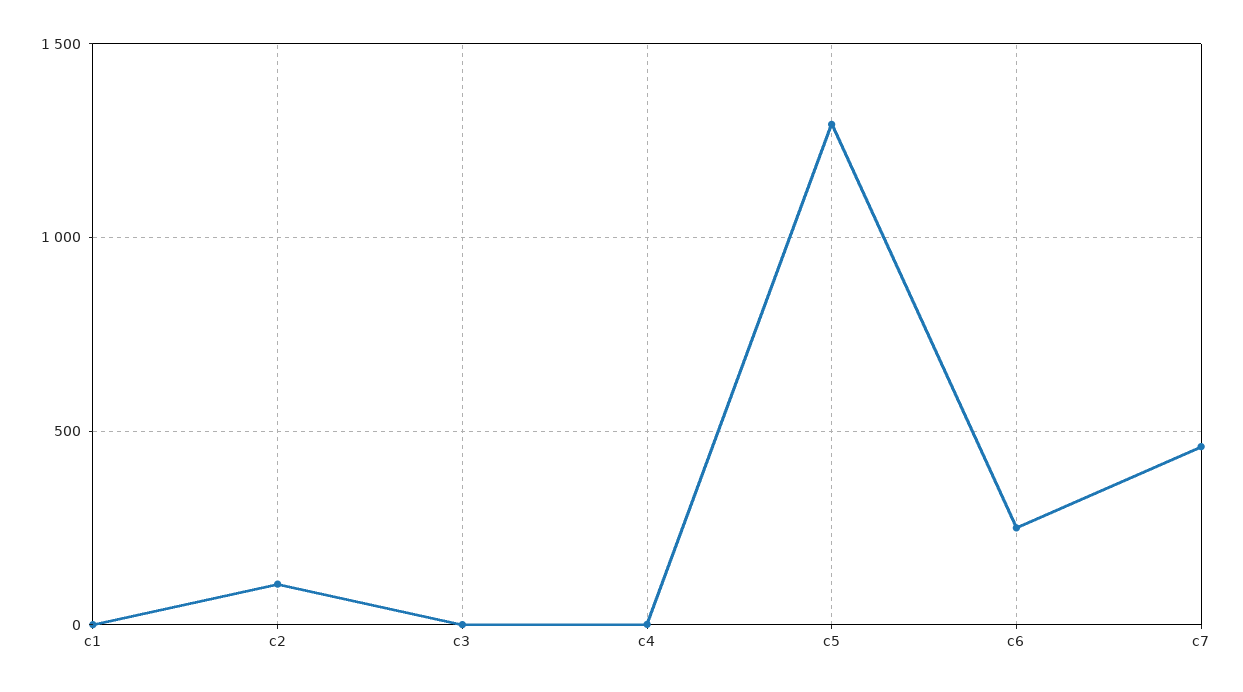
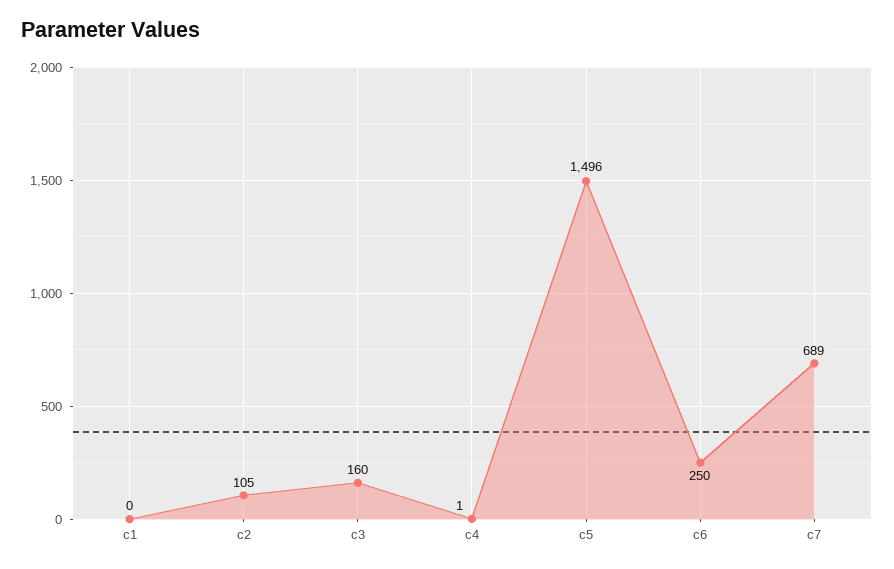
  {
    "c1": 0,
    "c2": 105,
-   "c3": 0,
+   "c3": 160,
    "c4": 1,
-   "c5": 1300,
+   "c5": 1496,
    "c6": 250,
-   "c7": 450
+   "c7": 689
  }

